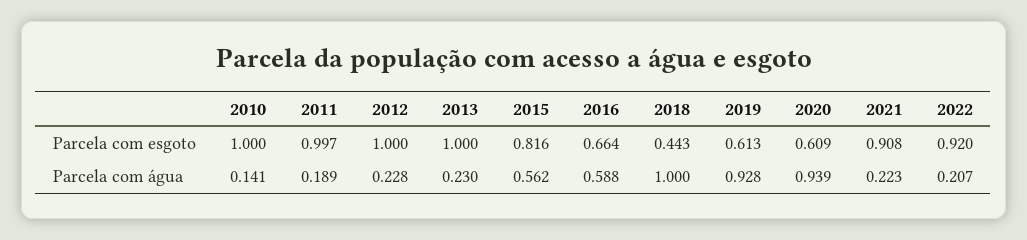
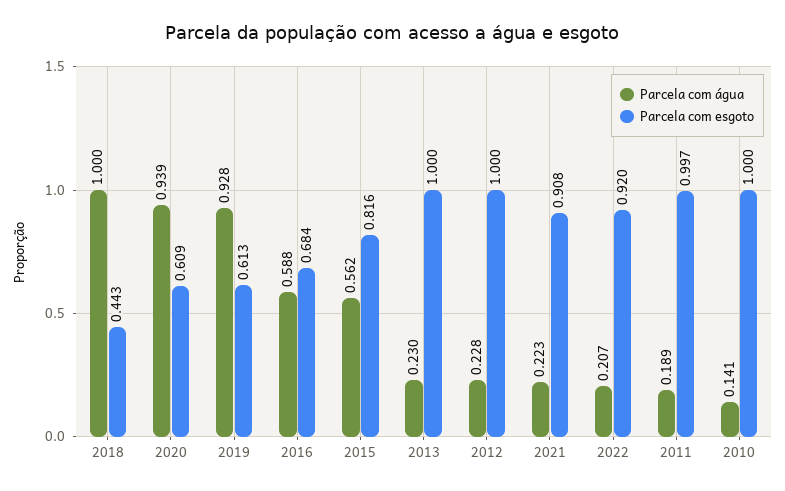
  {
    "Parcela com esgoto": {
      "2010": 1,
      "2011": 0.997,
      "2012": 1,
      "2013": 1,
      "2015": 0.816,
-     "2016": 0.664,
+     "2016": 0.684,
      "2018": 0.443,
      "2019": 0.613,
      "2020": 0.609,
      "2021": 0.908,
      "2022": 0.92
    },
    "Parcela com água": {
      "2010": 0.141,
      "2011": 0.189,
      "2012": 0.228,
      "2013": 0.23,
      "2015": 0.562,
      "2016": 0.588,
      "2018": 1,
      "2019": 0.928,
      "2020": 0.939,
      "2021": 0.223,
      "2022": 0.207
    }
  }

